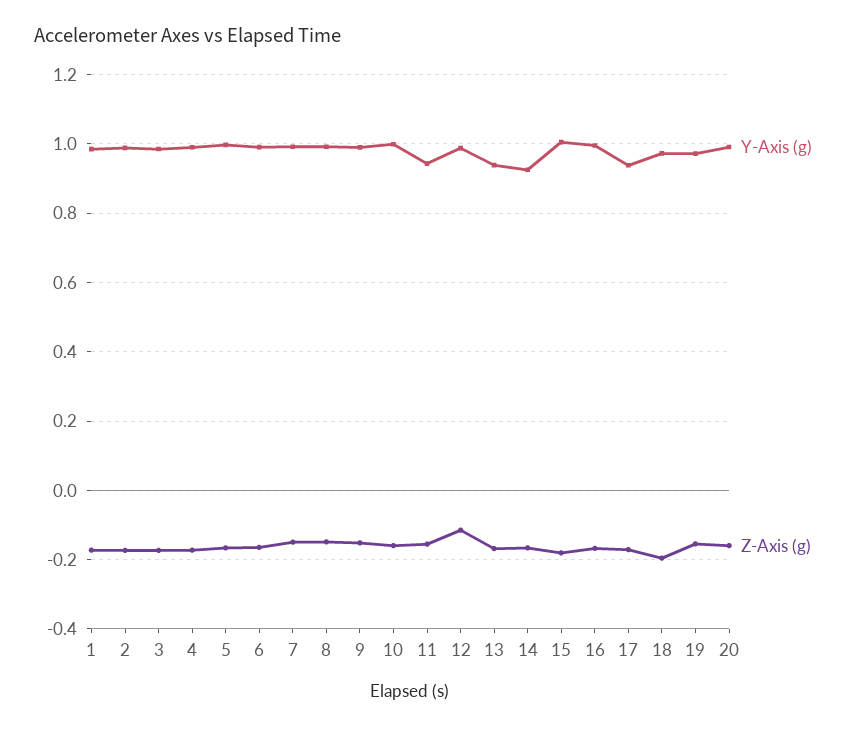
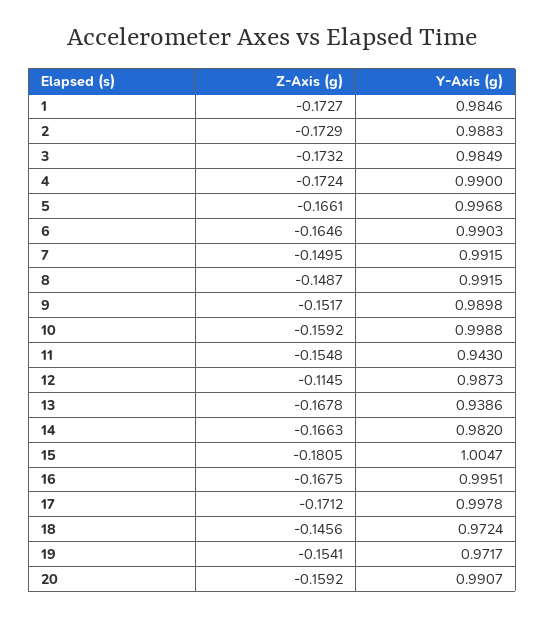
  {
    "Y-Axis (g)": {
      "1": 0.9846,
      "2": 0.9883,
      "3": 0.9849,
      "4": 0.99,
      "5": 0.9968,
      "6": 0.9903,
      "7": 0.9915,
      "8": 0.9915,
      "9": 0.9898,
      "10": 0.9988,
      "11": 0.943,
      "12": 0.9873,
      "13": 0.9386,
-     "14": 0.92,
+     "14": 0.982,
      "15": 1.0047,
      "16": 0.9951,
-     "17": 0.94,
+     "17": 0.9978,
      "18": 0.9724,
      "19": 0.9717,
      "20": 0.9907
    },
    "Z-Axis (g)": {
      "1": -0.1727,
      "2": -0.1729,
      "3": -0.1732,
      "4": -0.1724,
      "5": -0.1661,
      "6": -0.1646,
      "7": -0.1495,
      "8": -0.1487,
      "9": -0.1517,
      "10": -0.1592,
      "11": -0.1548,
      "12": -0.1145,
      "13": -0.1678,
      "14": -0.1663,
      "15": -0.1805,
      "16": -0.1675,
      "17": -0.1712,
-     "18": -0.2,
+     "18": -0.1456,
      "19": -0.1541,
      "20": -0.1592
    }
  }

